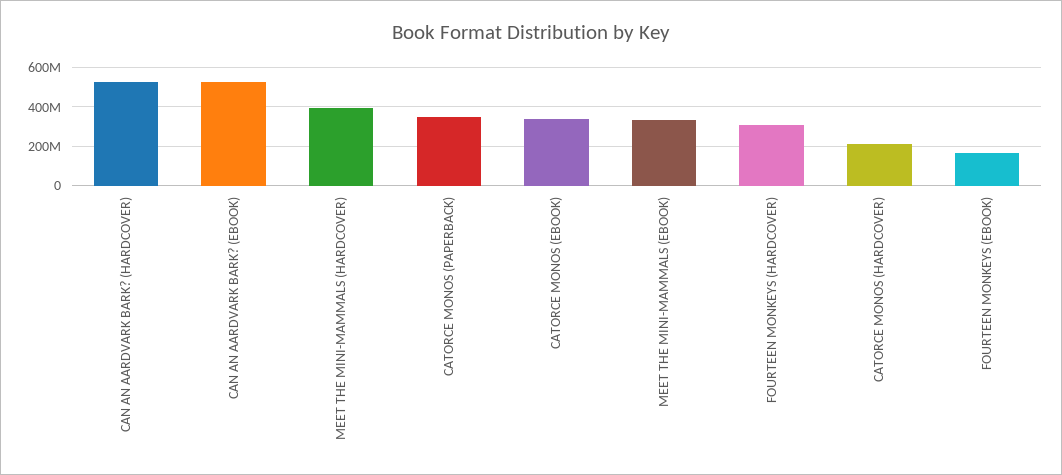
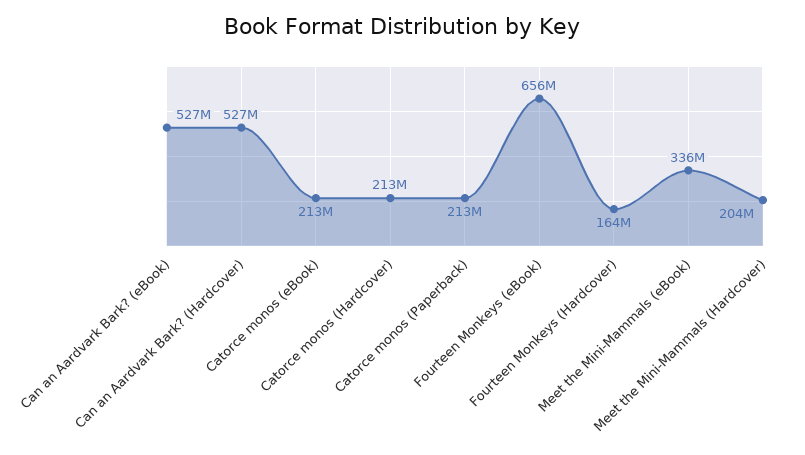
  {
    "CAN AN AARDVARK BARK? (HARDCOVER)": 527000000,
    "CAN AN AARDVARK BARK? (EBOOK)": 527000000,
-   "MEET THE MINI-MAMMALS (HARDCOVER)": 400000000,
+   "MEET THE MINI-MAMMALS (HARDCOVER)": 204000000,
-   "CATORCE MONOS (PAPERBACK)": 350000000,
+   "CATORCE MONOS (PAPERBACK)": 213000000,
-   "CATORCE MONOS (EBOOK)": 350000000,
+   "CATORCE MONOS (EBOOK)": 213000000,
    "MEET THE MINI-MAMMALS (EBOOK)": 336000000,
-   "FOURTEEN MONKEYS (HARDCOVER)": 300000000,
+   "FOURTEEN MONKEYS (HARDCOVER)": 164000000,
    "CATORCE MONOS (HARDCOVER)": 213000000,
-   "FOURTEEN MONKEYS (EBOOK)": 150000000
+   "FOURTEEN MONKEYS (EBOOK)": 656000000
  }

